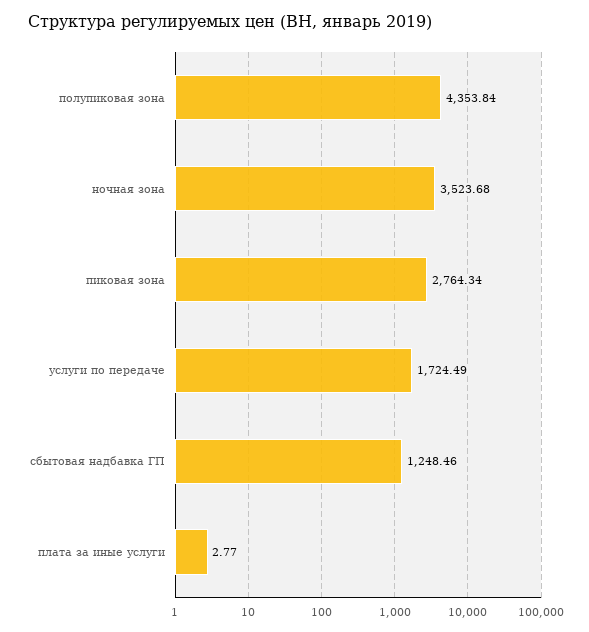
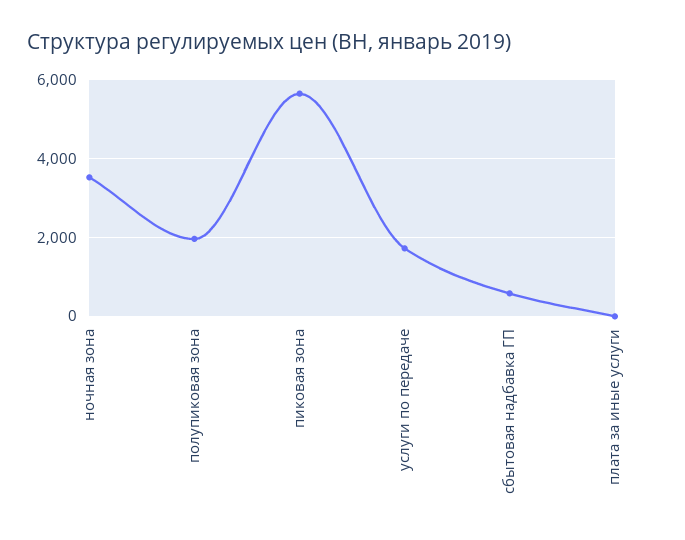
  {
-   "полупиковая зона": 4353.84,
+   "полупиковая зона": 2000,
    "ночная зона": 3523.68,
-   "пиковая зона": 2764.34,
+   "пиковая зона": 5600,
    "услуги по передаче": 1724.49,
-   "сбытовая надбавка ГП": 1248.46,
+   "сбытовая надбавка ГП": 600,
    "плата за иные услуги": 2.77
  }

